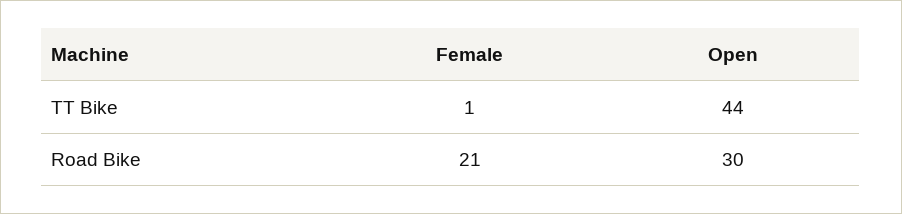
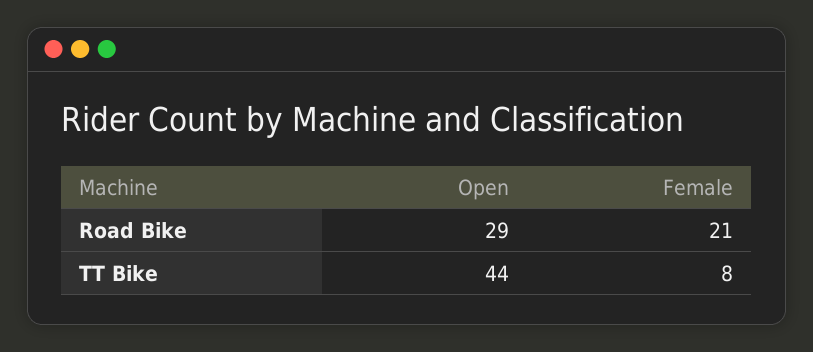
  {
    "Female": {
-     "TT Bike": 1,
+     "TT Bike": 8,
      "Road Bike": 21
    },
    "Open": {
      "TT Bike": 44,
-     "Road Bike": 30
+     "Road Bike": 29
    }
  }

